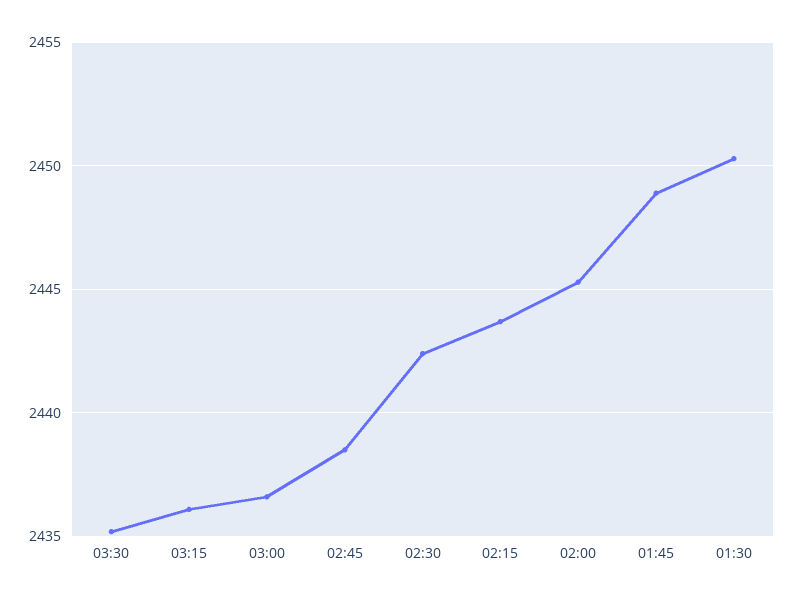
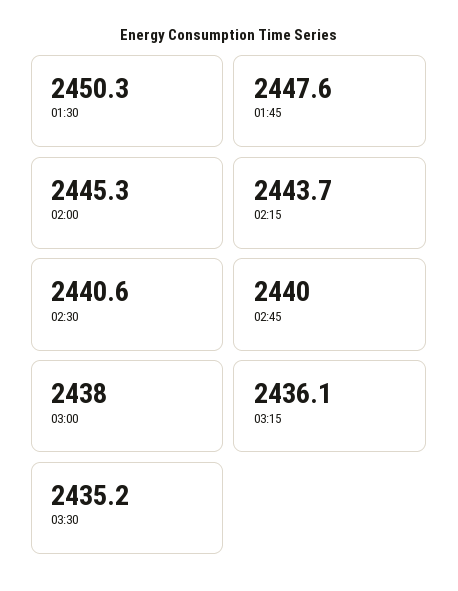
  {
    "03:30": 2435.2,
    "03:15": 2436.1,
-   "03:00": 2436.5,
+   "03:00": 2438,
-   "02:45": 2438.5,
+   "02:45": 2440,
-   "02:30": 2442.5,
+   "02:30": 2440.6,
    "02:15": 2443.7,
    "02:00": 2445.3,
-   "01:45": 2449,
+   "01:45": 2447.6,
    "01:30": 2450.3
  }

